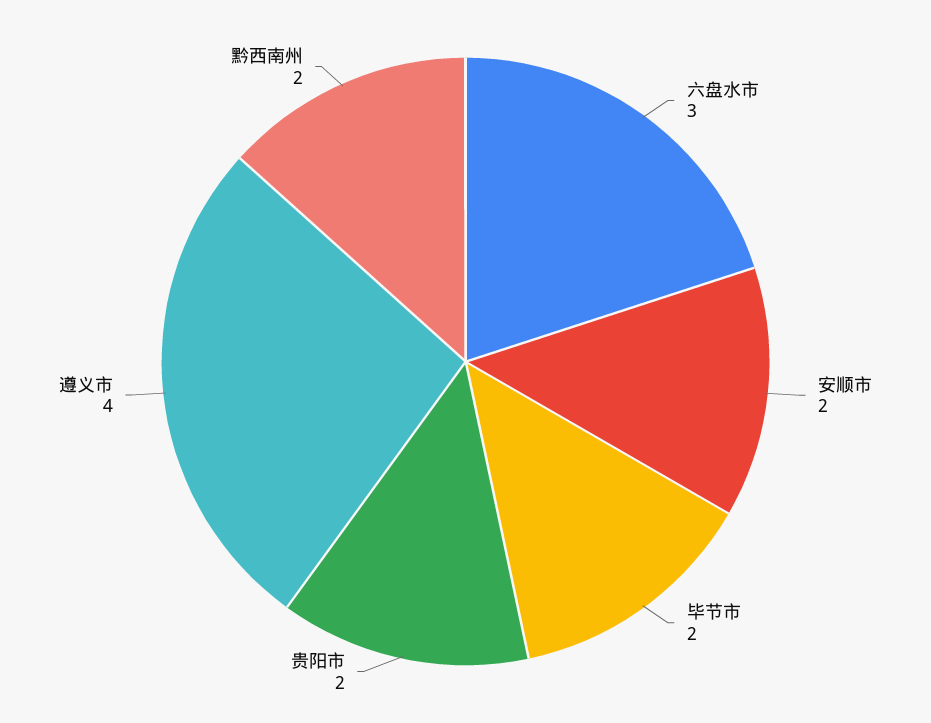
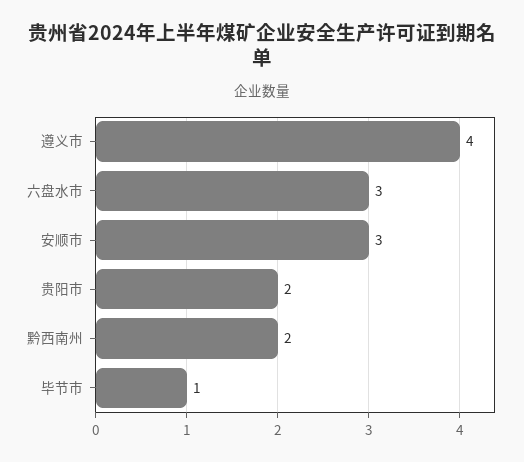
  {
    "六盘水市": 3,
-   "安顺市": 2,
+   "安顺市": 3,
-   "毕节市": 2,
+   "毕节市": 1,
    "贵阳市": 2,
    "遵义市": 4,
    "黔西南州": 2
  }

